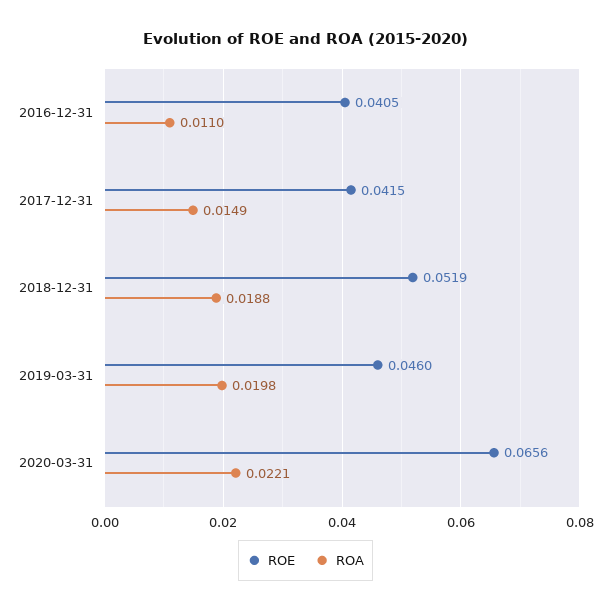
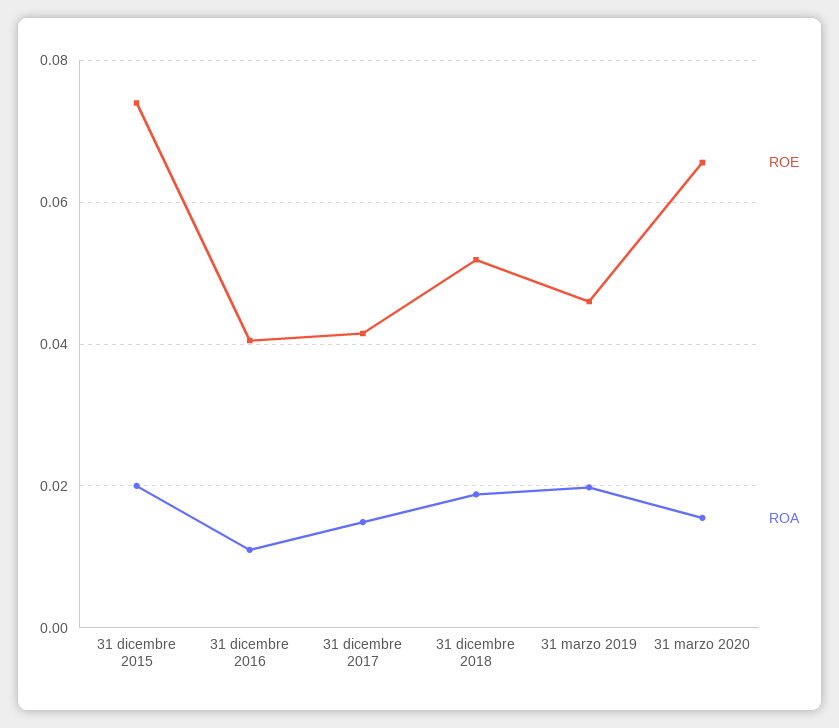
  {
    "ROE": {
      "2016-12-31": 0.0405,
      "2017-12-31": 0.0415,
      "2018-12-31": 0.0519,
      "2019-03-31": 0.046,
-     "2020-03-31": 0.0656
+     "2020-03-31": 0.0656,
+     "31 dicembre 2015": 0.074
    },
    "ROA": {
      "2016-12-31": 0.011,
      "2017-12-31": 0.0149,
      "2018-12-31": 0.0188,
      "2019-03-31": 0.0198,
-     "2020-03-31": 0.0221
+     "2020-03-31": 0.016,
+     "31 dicembre 2015": 0.02
    }
  }

